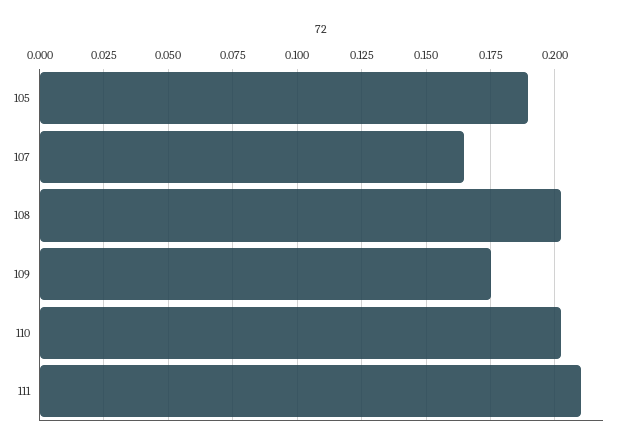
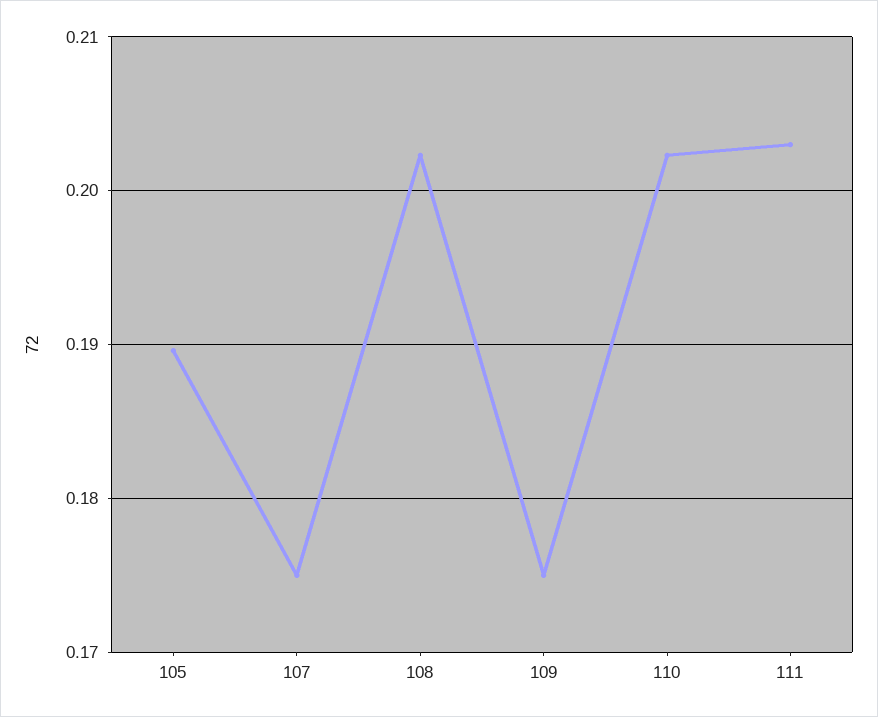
  {
    "105": 0.19,
-   "107": 0.165,
+   "107": 0.175,
    "108": 0.202,
    "109": 0.175,
    "110": 0.202,
-   "111": 0.21
+   "111": 0.203
  }

